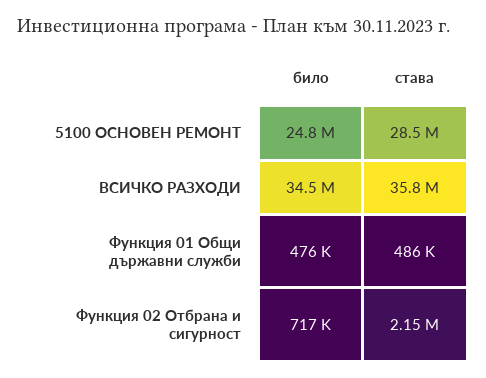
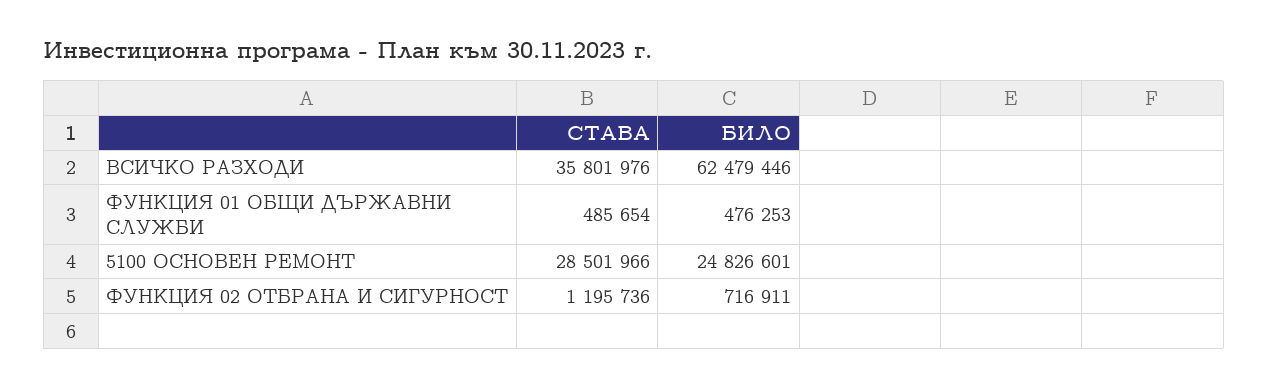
  {
    "било": {
      "5100 ОСНОВЕН РЕМОНТ": 24826601,
-     "ВСИЧКО РАЗХОДИ": 34500000,
+     "ВСИЧКО РАЗХОДИ": 62479446,
      "Функция 01 Общи държавни служби": 476253,
      "Функция 02 Отбрана и сигурност": 716911
    },
    "става": {
      "5100 ОСНОВЕН РЕМОНТ": 28501966,
      "ВСИЧКО РАЗХОДИ": 35801976,
      "Функция 01 Общи държавни служби": 485654,
-     "Функция 02 Отбрана и сигурност": 2150000
+     "Функция 02 Отбрана и сигурност": 1195736
    }
  }

